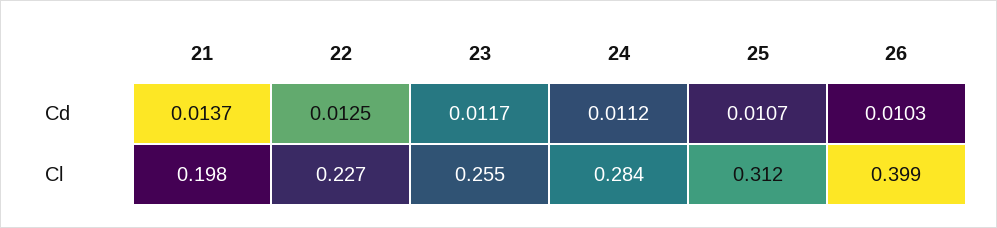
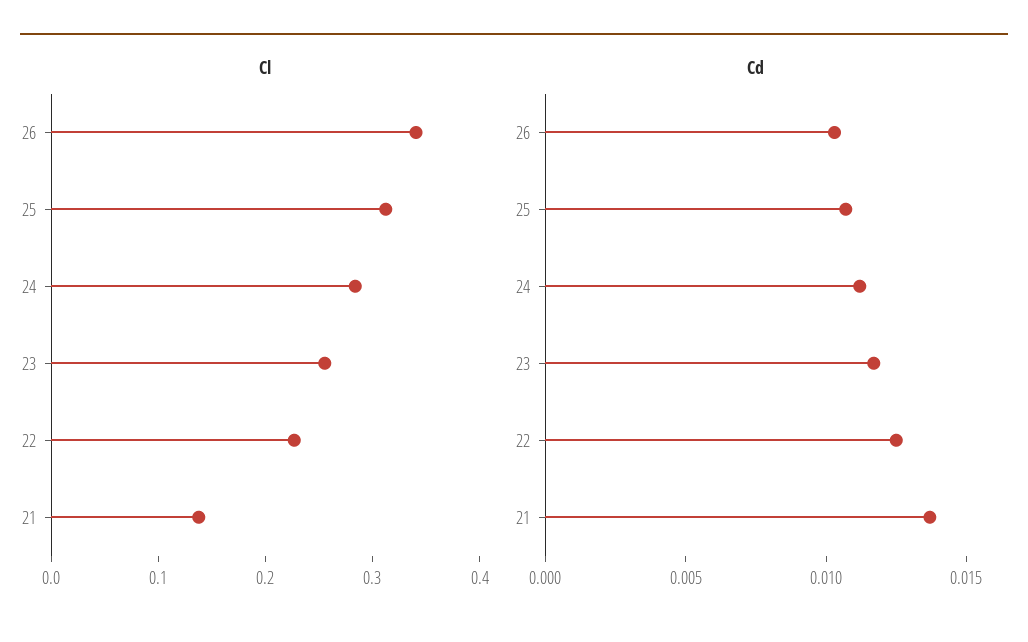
  {
    "Cd": {
      "21": 0.0137,
      "22": 0.0125,
      "23": 0.0117,
      "24": 0.0112,
      "25": 0.0107,
      "26": 0.0103
    },
    "Cl": {
-     "21": 0.198,
+     "21": 0.14,
      "22": 0.227,
      "23": 0.255,
      "24": 0.284,
      "25": 0.312,
-     "26": 0.399
+     "26": 0.34
    }
  }

